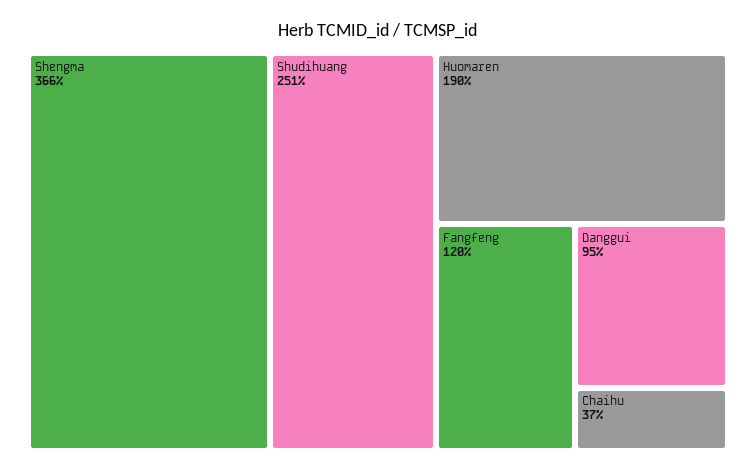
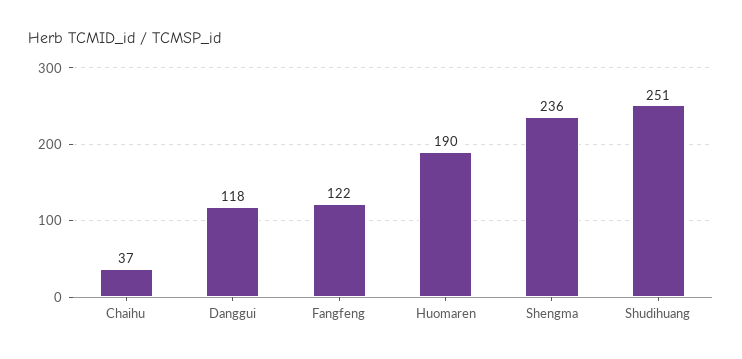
  {
-   "Shengma": 366,
+   "Shengma": 236,
    "Shudihuang": 251,
    "Huomaren": 190,
-   "Fangfeng": 120,
+   "Fangfeng": 122,
-   "Danggui": 95,
+   "Danggui": 118,
    "Chaihu": 37
  }

